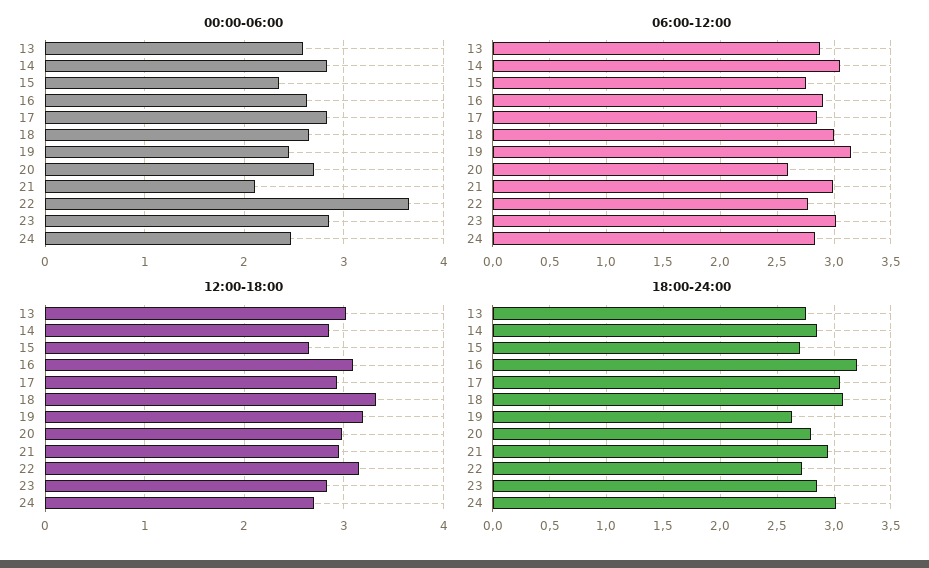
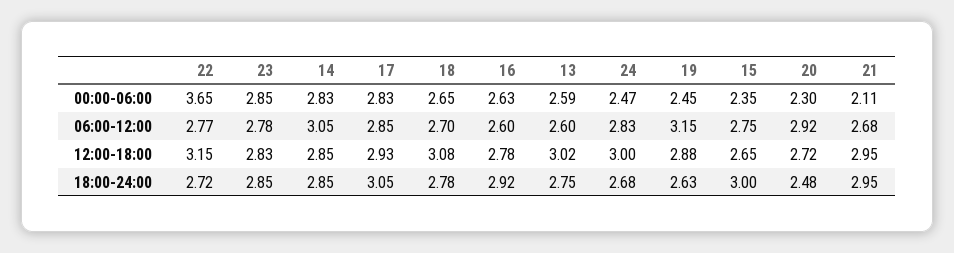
  {
    "00:00-06:00": {
      "13": 2.59,
      "14": 2.83,
      "15": 2.35,
      "16": 2.63,
      "17": 2.83,
      "18": 2.65,
      "19": 2.45,
-     "20": 2.7,
+     "20": 2.3,
      "21": 2.11,
      "22": 3.65,
      "23": 2.85,
      "24": 2.47
    },
    "06:00-12:00": {
-     "13": 2.9,
+     "13": 2.6,
      "14": 3.05,
      "15": 2.75,
-     "16": 2.9,
+     "16": 2.6,
      "17": 2.85,
-     "18": 3,
+     "18": 2.7,
      "19": 3.15,
-     "20": 2.6,
+     "20": 2.92,
-     "21": 3,
+     "21": 2.68,
      "22": 2.77,
-     "23": 3,
+     "23": 2.78,
      "24": 2.83
    },
    "12:00-18:00": {
      "13": 3.02,
      "14": 2.85,
      "15": 2.65,
-     "16": 3.1,
+     "16": 2.78,
      "17": 2.93,
-     "18": 3.3,
+     "18": 3.08,
-     "19": 3.2,
+     "19": 2.88,
-     "20": 3,
+     "20": 2.72,
      "21": 2.95,
      "22": 3.15,
      "23": 2.83,
-     "24": 2.7
+     "24": 3
    },
    "18:00-24:00": {
      "13": 2.75,
      "14": 2.85,
-     "15": 2.7,
+     "15": 3,
-     "16": 3.2,
+     "16": 2.92,
      "17": 3.05,
-     "18": 3.1,
+     "18": 2.78,
      "19": 2.63,
-     "20": 2.8,
+     "20": 2.48,
      "21": 2.95,
      "22": 2.72,
      "23": 2.85,
-     "24": 3
+     "24": 2.68
    }
  }

